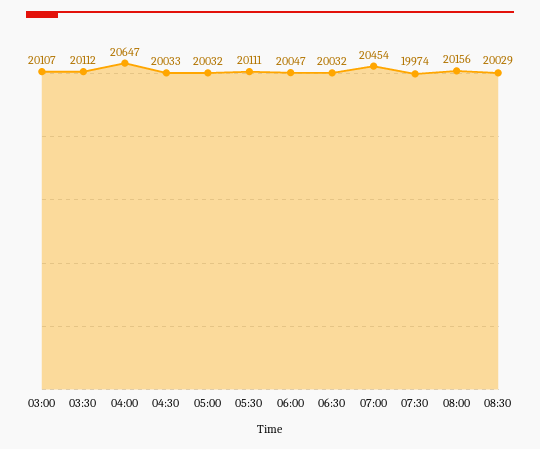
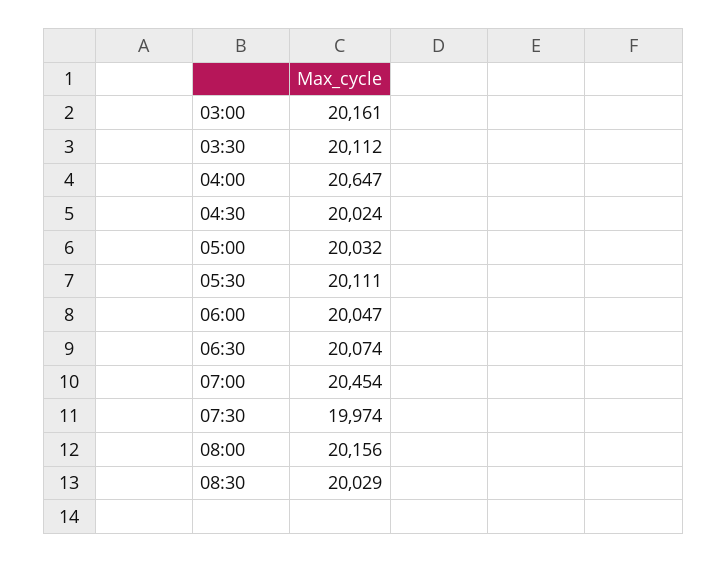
  {
-   "03:00": 20107,
+   "03:00": 20161,
    "03:30": 20112,
    "04:00": 20647,
-   "04:30": 20033,
+   "04:30": 20024,
    "05:00": 20032,
    "05:30": 20111,
    "06:00": 20047,
-   "06:30": 20032,
+   "06:30": 20074,
    "07:00": 20454,
    "07:30": 19974,
    "08:00": 20156,
    "08:30": 20029
  }

